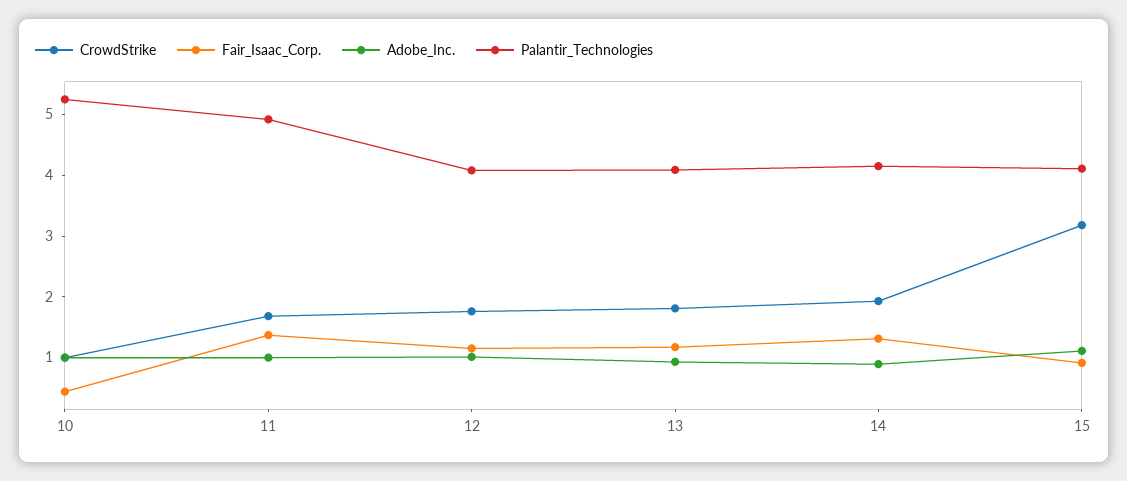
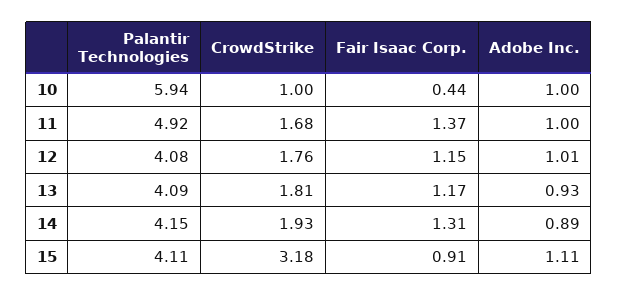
  {
    "CrowdStrike": {
      "10": 1,
      "11": 1.68,
      "12": 1.76,
      "13": 1.81,
      "14": 1.93,
      "15": 3.18
    },
    "Fair_Isaac_Corp.": {
      "10": 0.44,
      "11": 1.37,
      "12": 1.15,
      "13": 1.17,
      "14": 1.31,
      "15": 0.91
    },
    "Adobe_Inc.": {
      "10": 1,
      "11": 1,
      "12": 1.01,
      "13": 0.93,
      "14": 0.89,
      "15": 1.11
    },
    "Palantir_Technologies": {
-     "10": 5.2,
+     "10": 5.94,
      "11": 4.92,
      "12": 4.08,
      "13": 4.09,
      "14": 4.15,
      "15": 4.11
    }
  }

